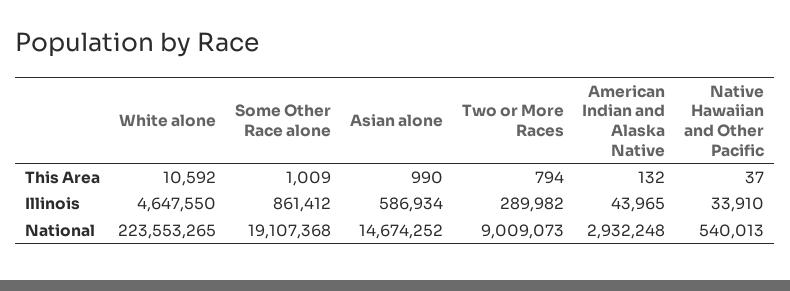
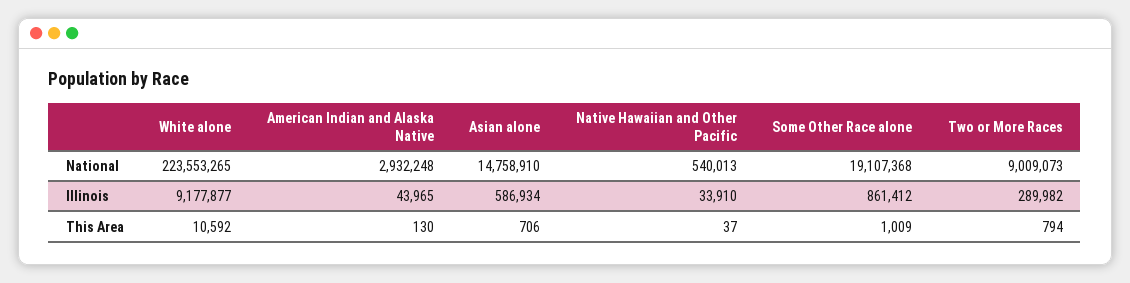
  {
    "White alone": {
      "This Area": 10592,
-     "Illinois": 4647550,
+     "Illinois": 9177877,
      "National": 223553265
    },
    "Some Other Race alone": {
      "This Area": 1009,
      "Illinois": 861412,
      "National": 19107368
    },
    "Asian alone": {
-     "This Area": 990,
+     "This Area": 706,
      "Illinois": 586934,
-     "National": 14674252
+     "National": 14758910
    },
    "Two or More Races": {
      "This Area": 794,
      "Illinois": 289982,
      "National": 9009073
    },
    "American Indian and Alaska Native": {
-     "This Area": 132,
+     "This Area": 130,
      "Illinois": 43965,
      "National": 2932248
    },
    "Native Hawaiian and Other Pacific": {
      "This Area": 37,
      "Illinois": 33910,
      "National": 540013
    }
  }

